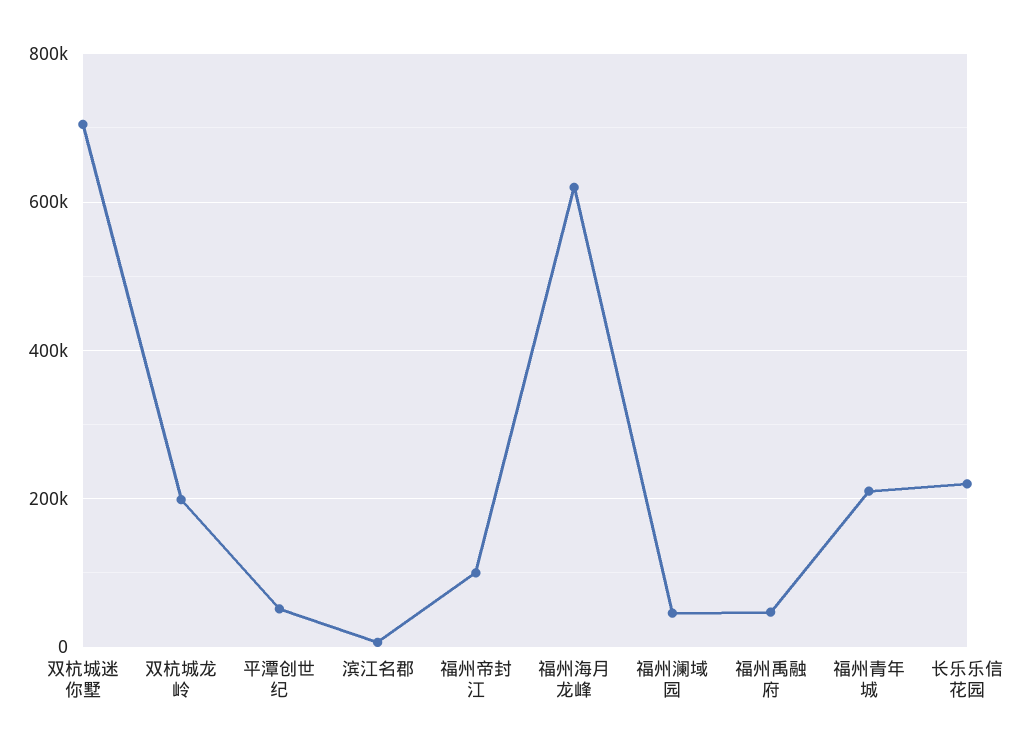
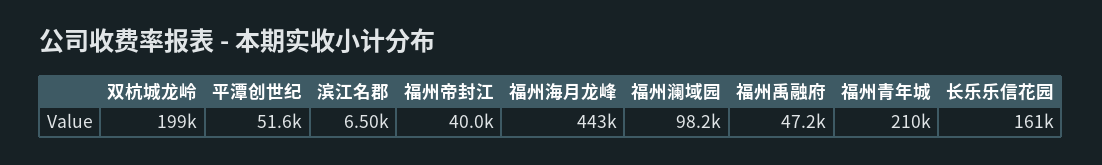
  {
-   "双杭城迷你墅": 700000,
    "双杭城龙岭": 199000,
    "平潭创世纪": 51600,
    "滨江名郡": 6500,
-   "福州帝封江": 100000,
+   "福州帝封江": 40000,
-   "福州海月龙峰": 620000,
+   "福州海月龙峰": 443000,
-   "福州澜域园": 40000,
+   "福州澜域园": 98200,
    "福州禹融府": 47200,
    "福州青年城": 210000,
-   "长乐乐信花园": 220000
+   "长乐乐信花园": 161000
  }

